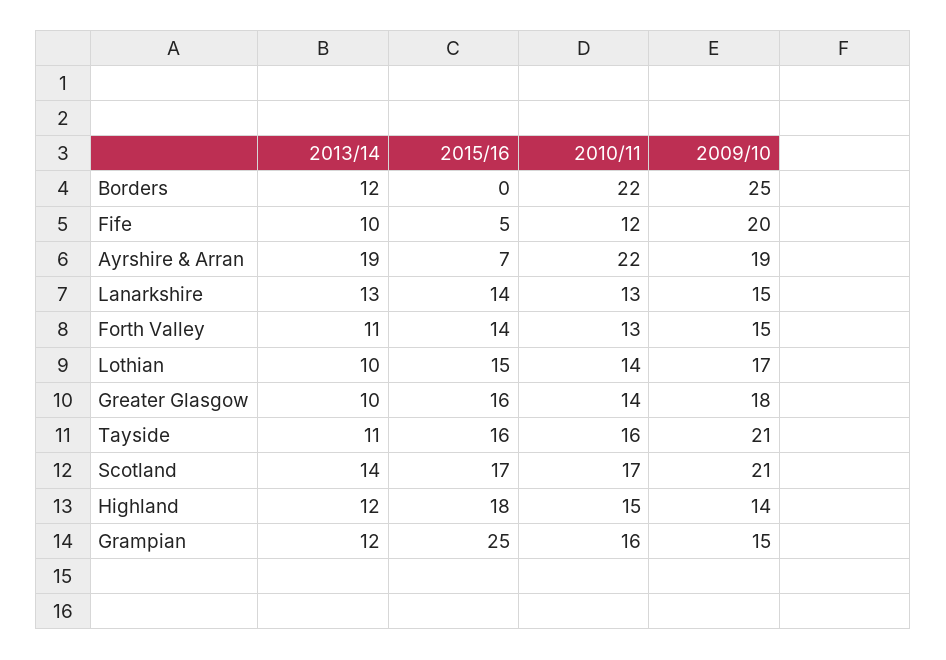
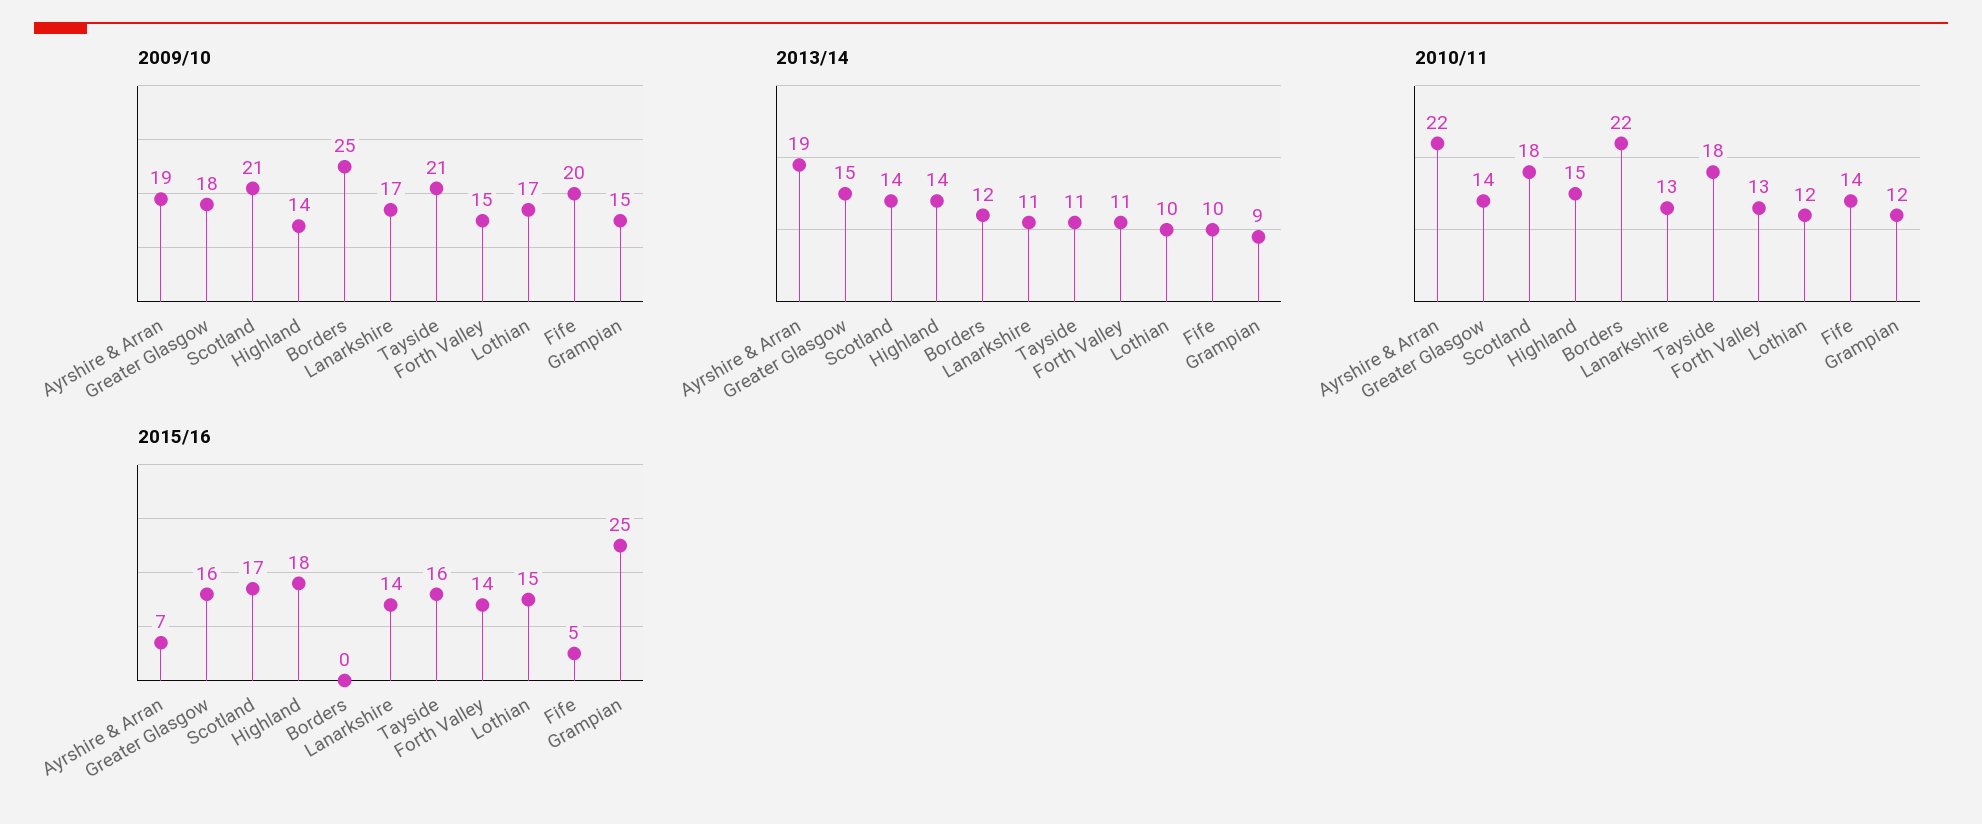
  {
    "2013/14": {
      "Borders": 12,
      "Fife": 10,
      "Ayrshire & Arran": 19,
-     "Lanarkshire": 13,
+     "Lanarkshire": 11,
      "Forth Valley": 11,
      "Lothian": 10,
-     "Greater Glasgow": 10,
+     "Greater Glasgow": 15,
      "Tayside": 11,
      "Scotland": 14,
-     "Highland": 12,
+     "Highland": 14,
-     "Grampian": 12
+     "Grampian": 9
    },
    "2015/16": {
      "Borders": 0,
      "Fife": 5,
      "Ayrshire & Arran": 7,
      "Lanarkshire": 14,
      "Forth Valley": 14,
      "Lothian": 15,
      "Greater Glasgow": 16,
      "Tayside": 16,
      "Scotland": 17,
      "Highland": 18,
      "Grampian": 25
    },
    "2010/11": {
      "Borders": 22,
-     "Fife": 12,
+     "Fife": 14,
      "Ayrshire & Arran": 22,
      "Lanarkshire": 13,
      "Forth Valley": 13,
-     "Lothian": 14,
+     "Lothian": 12,
      "Greater Glasgow": 14,
-     "Tayside": 16,
+     "Tayside": 18,
-     "Scotland": 17,
+     "Scotland": 18,
      "Highland": 15,
-     "Grampian": 16
+     "Grampian": 12
    },
    "2009/10": {
      "Borders": 25,
      "Fife": 20,
      "Ayrshire & Arran": 19,
-     "Lanarkshire": 15,
+     "Lanarkshire": 17,
      "Forth Valley": 15,
      "Lothian": 17,
      "Greater Glasgow": 18,
      "Tayside": 21,
      "Scotland": 21,
      "Highland": 14,
      "Grampian": 15
    }
  }

